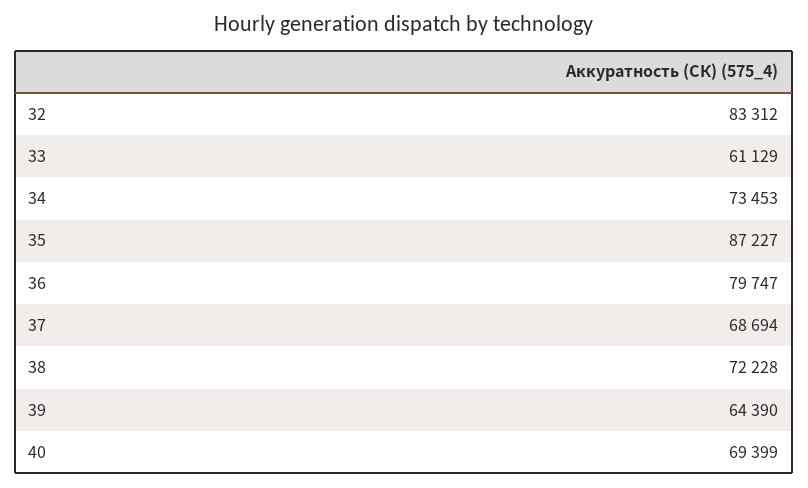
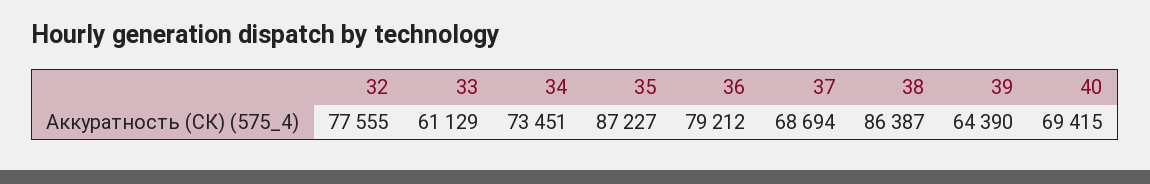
  {
-   "32": 83312,
+   "32": 77555,
    "33": 61129,
-   "34": 73453,
+   "34": 73451,
    "35": 87227,
-   "36": 79747,
+   "36": 79212,
    "37": 68694,
-   "38": 72228,
+   "38": 86387,
    "39": 64390,
-   "40": 69399
+   "40": 69415
  }

